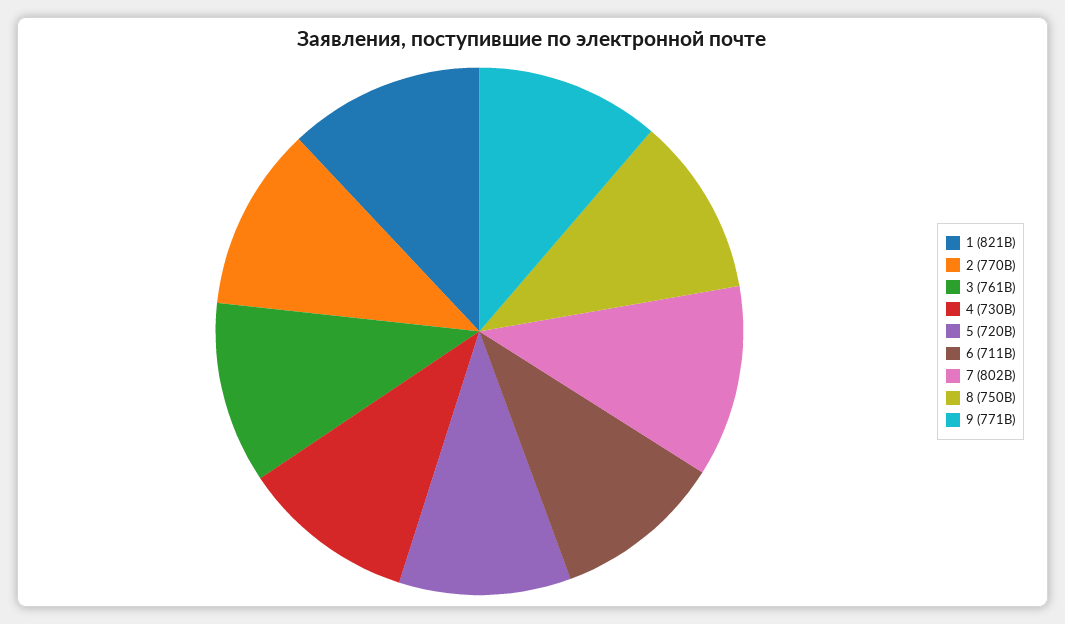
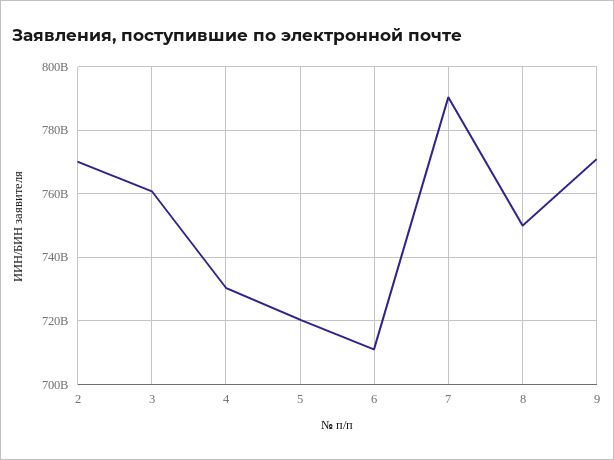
  {
-   "1": 821000000000,
    "2": 770000000000,
    "3": 761000000000,
    "4": 730000000000,
    "5": 720000000000,
    "6": 711000000000,
-   "7": 802000000000,
+   "7": 790000000000,
    "8": 750000000000,
    "9": 771000000000
  }

